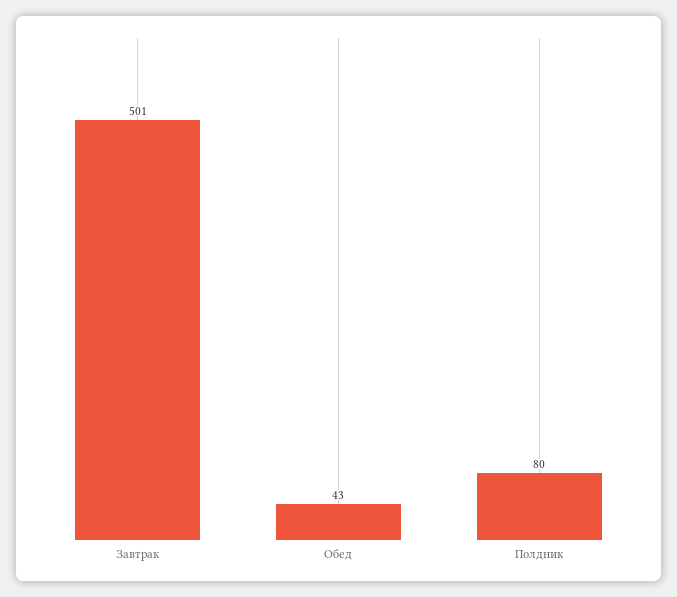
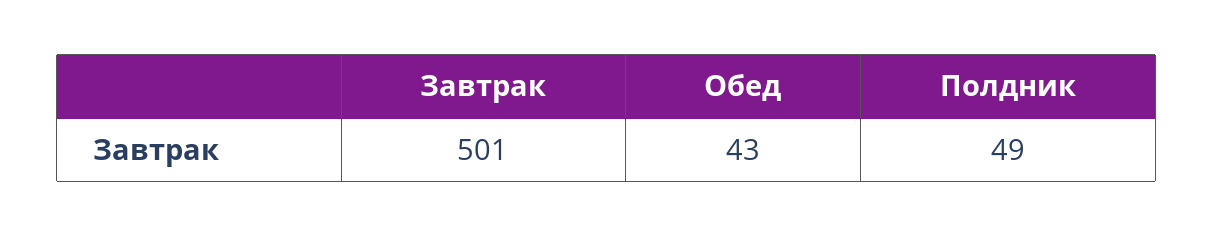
  {
    "Завтрак": 501,
    "Обед": 43,
-   "Полдник": 80
+   "Полдник": 49
  }

